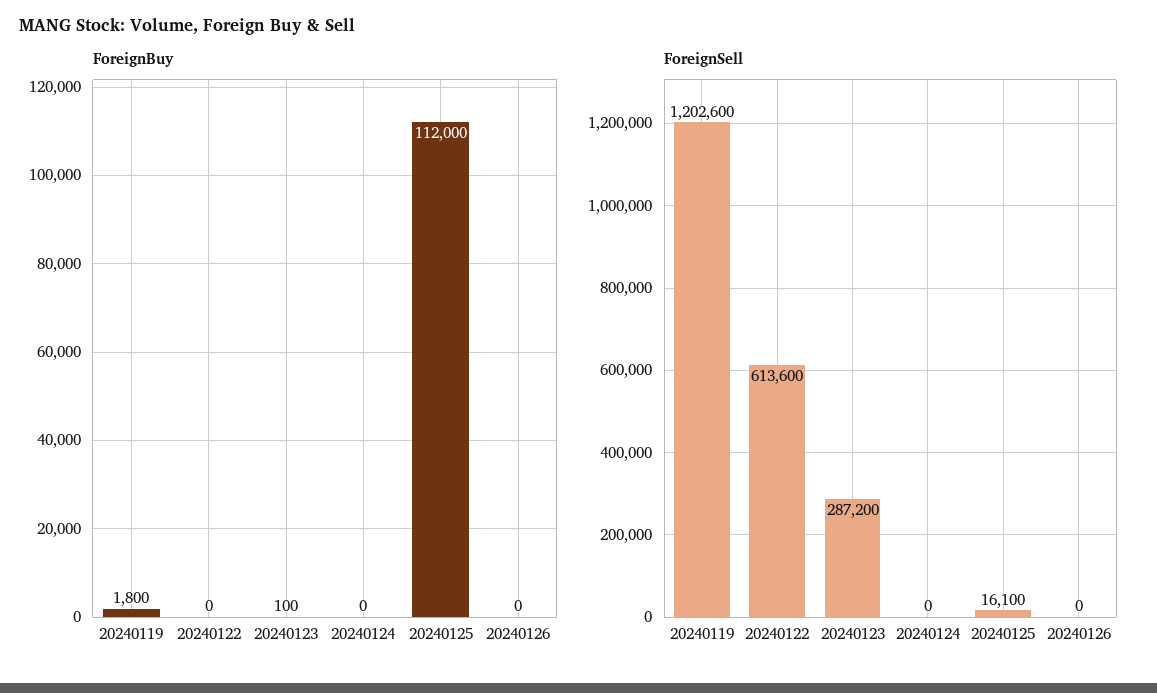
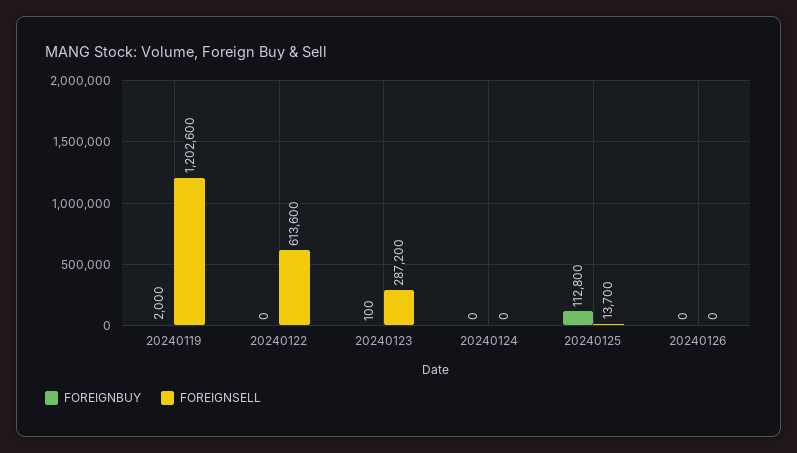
  {
    "ForeignBuy": {
-     "20240119": 1800,
+     "20240119": 2000,
      "20240122": 0,
      "20240123": 100,
      "20240124": 0,
-     "20240125": 112000,
+     "20240125": 112800,
      "20240126": 0
    },
    "ForeignSell": {
      "20240119": 1202600,
      "20240122": 613600,
      "20240123": 287200,
      "20240124": 0,
-     "20240125": 16100,
+     "20240125": 13700,
      "20240126": 0
    }
  }

